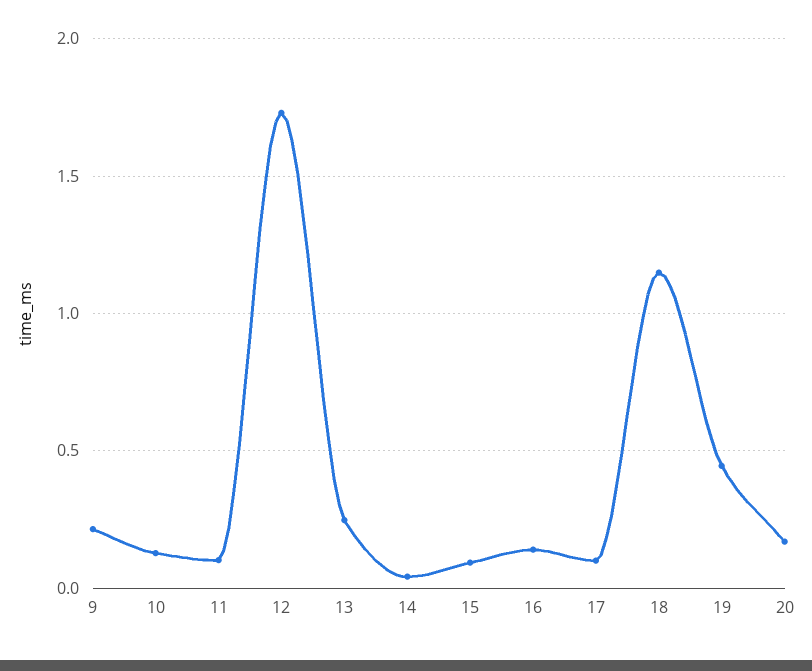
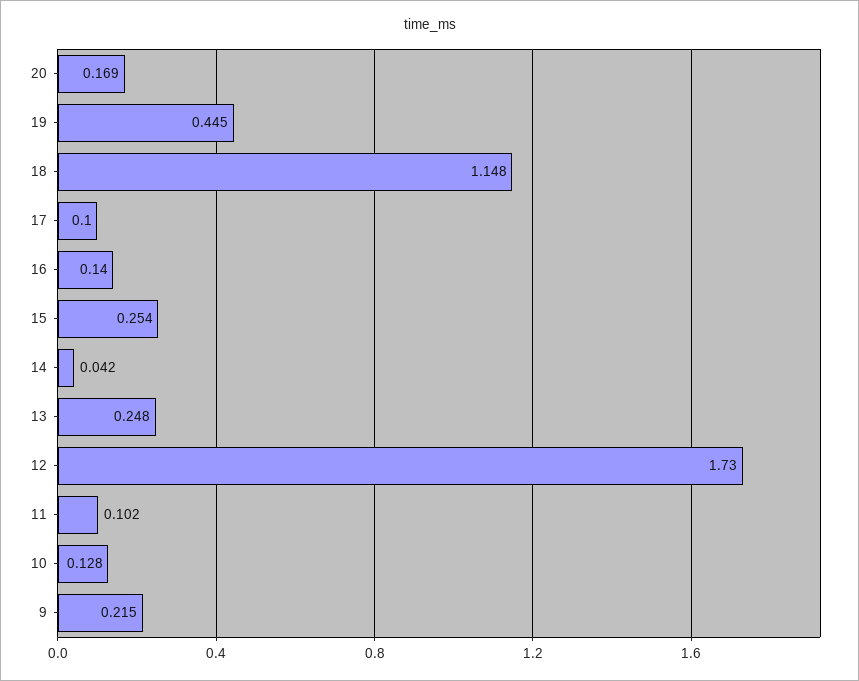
  {
    "9": 0.215,
    "10": 0.128,
    "11": 0.102,
    "12": 1.73,
    "13": 0.248,
    "14": 0.042,
-   "15": 0.1,
+   "15": 0.254,
    "16": 0.14,
    "17": 0.1,
    "18": 1.148,
    "19": 0.445,
    "20": 0.169
  }

